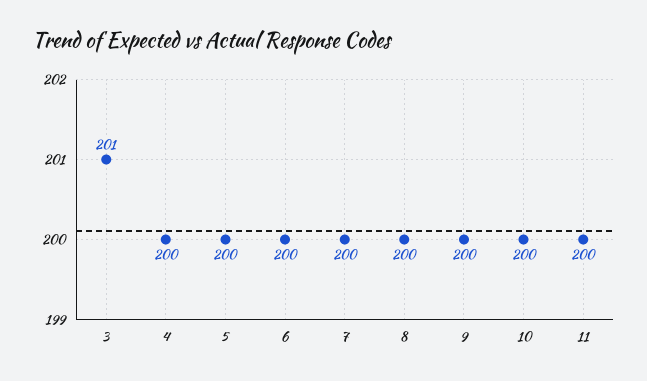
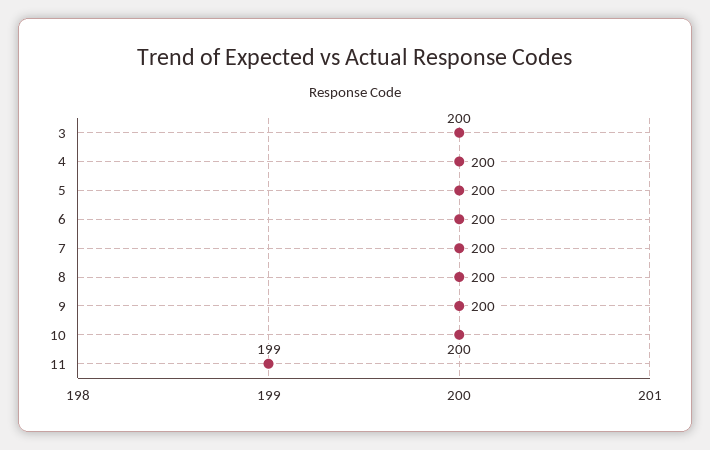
  {
-   "3": 201,
+   "3": 200,
    "4": 200,
    "5": 200,
    "6": 200,
    "7": 200,
    "8": 200,
    "9": 200,
    "10": 200,
-   "11": 200
+   "11": 199
  }

